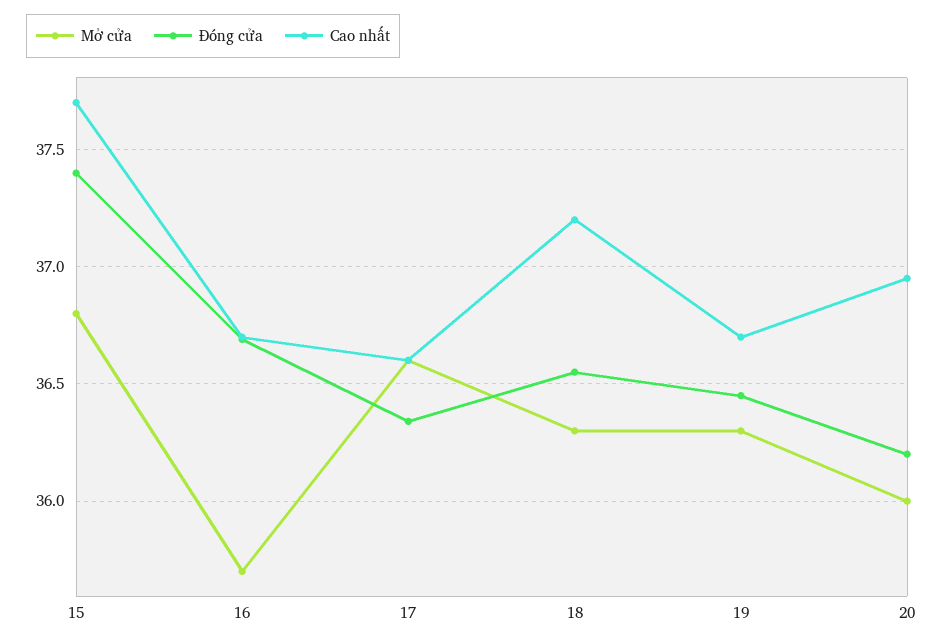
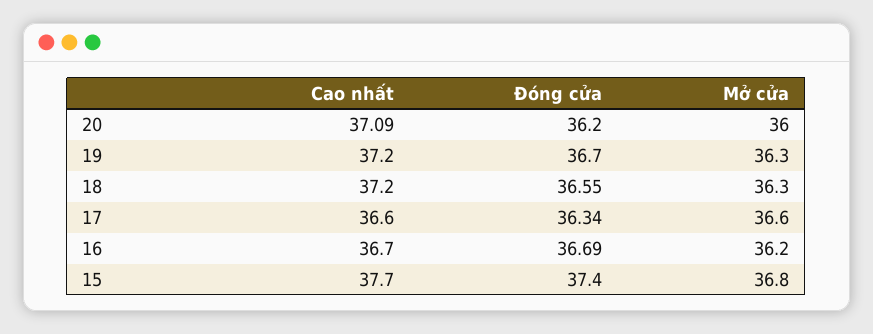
  {
    "Mở cửa": {
      "15": 36.8,
-     "16": 35.7,
+     "16": 36.2,
      "17": 36.6,
      "18": 36.3,
      "19": 36.3,
      "20": 36
    },
    "Đóng cửa": {
      "15": 37.4,
      "16": 36.69,
      "17": 36.34,
      "18": 36.55,
-     "19": 36.45,
+     "19": 36.7,
      "20": 36.2
    },
    "Cao nhất": {
      "15": 37.7,
      "16": 36.7,
      "17": 36.6,
      "18": 37.2,
-     "19": 36.7,
+     "19": 37.2,
-     "20": 36.95
+     "20": 37.09
    }
  }

